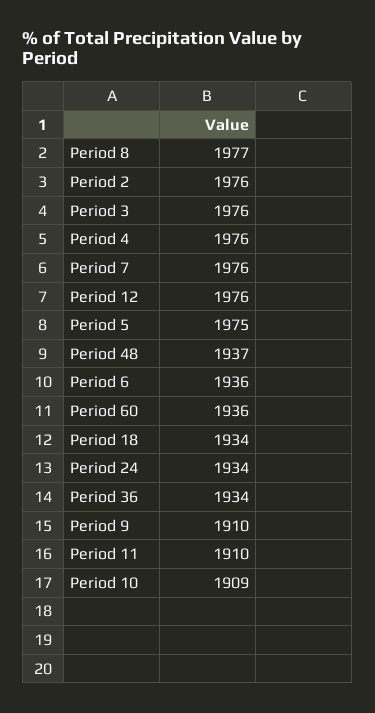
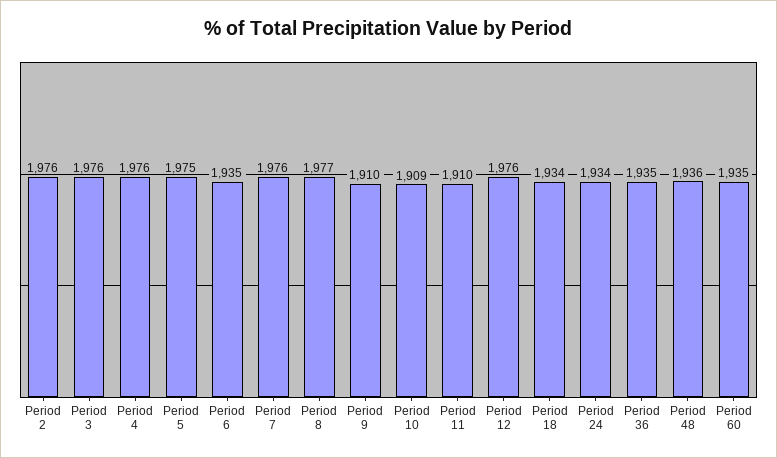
  {
    "Period 8": 1977,
    "Period 2": 1976,
    "Period 3": 1976,
    "Period 4": 1976,
    "Period 7": 1976,
    "Period 12": 1976,
    "Period 5": 1975,
-   "Period 48": 1937,
+   "Period 48": 1936,
-   "Period 6": 1936,
+   "Period 6": 1935,
-   "Period 60": 1936,
+   "Period 60": 1935,
    "Period 18": 1934,
    "Period 24": 1934,
-   "Period 36": 1934,
+   "Period 36": 1935,
    "Period 9": 1910,
    "Period 11": 1910,
    "Period 10": 1909
  }

